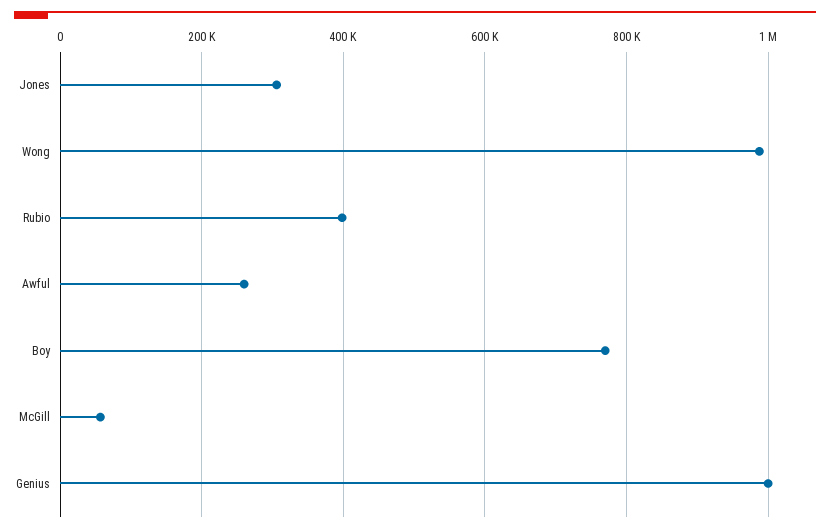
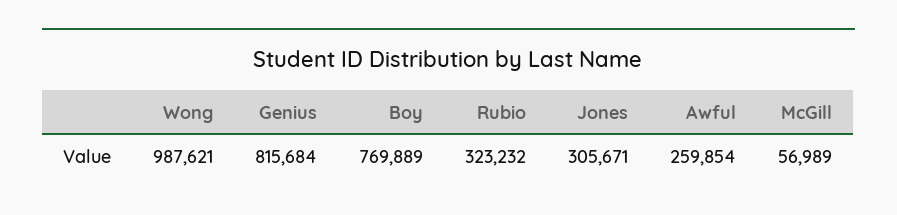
  {
    "Jones": 305671,
    "Wong": 987621,
-   "Rubio": 400000,
+   "Rubio": 323232,
    "Awful": 259854,
    "Boy": 769889,
    "McGill": 56989,
-   "Genius": 1000000
+   "Genius": 815684
  }

